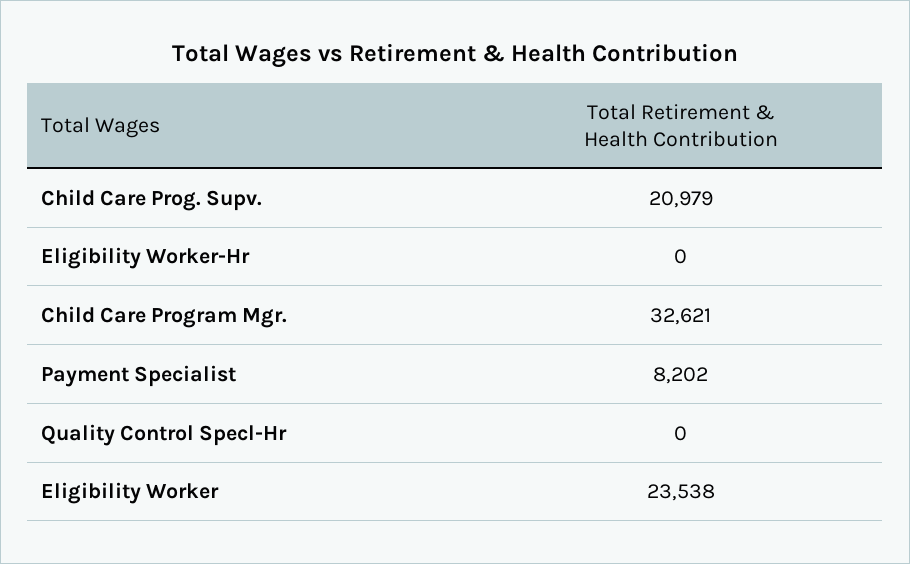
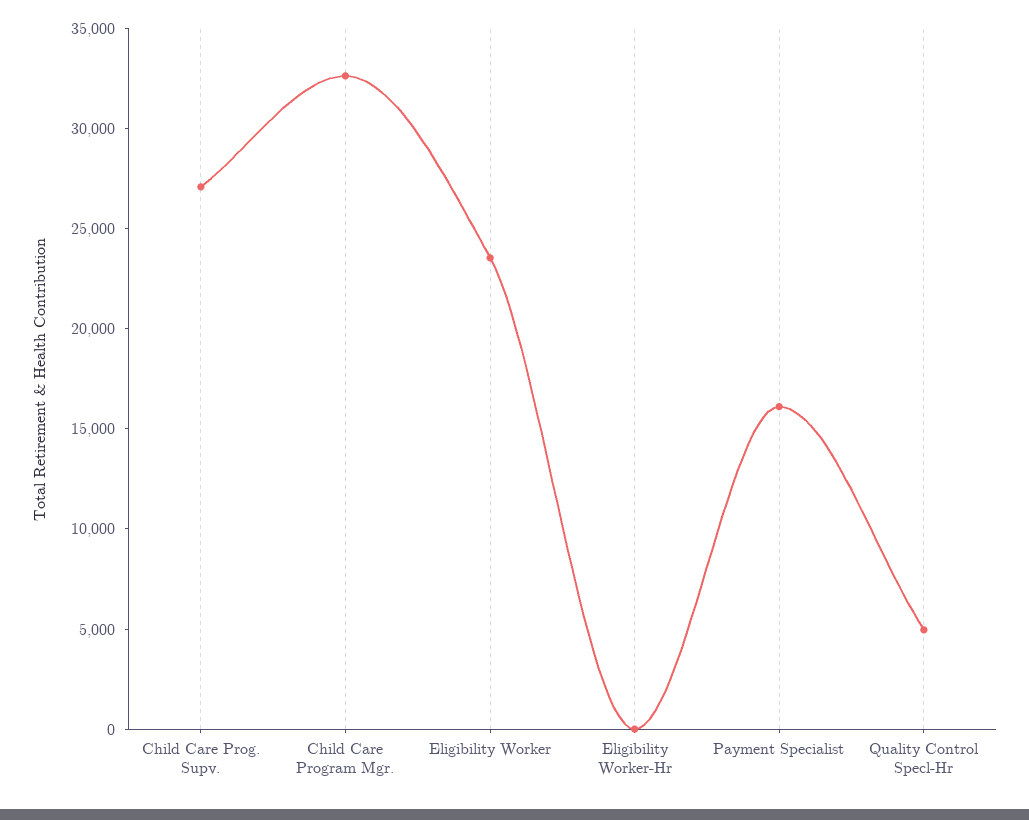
  {
-   "Child Care Prog. Supv.": 20979,
+   "Child Care Prog. Supv.": 27000,
    "Eligibility Worker-Hr": 0,
    "Child Care Program Mgr.": 32621,
-   "Payment Specialist": 8202,
+   "Payment Specialist": 16000,
-   "Quality Control Specl-Hr": 0,
+   "Quality Control Specl-Hr": 5000,
    "Eligibility Worker": 23538
  }

